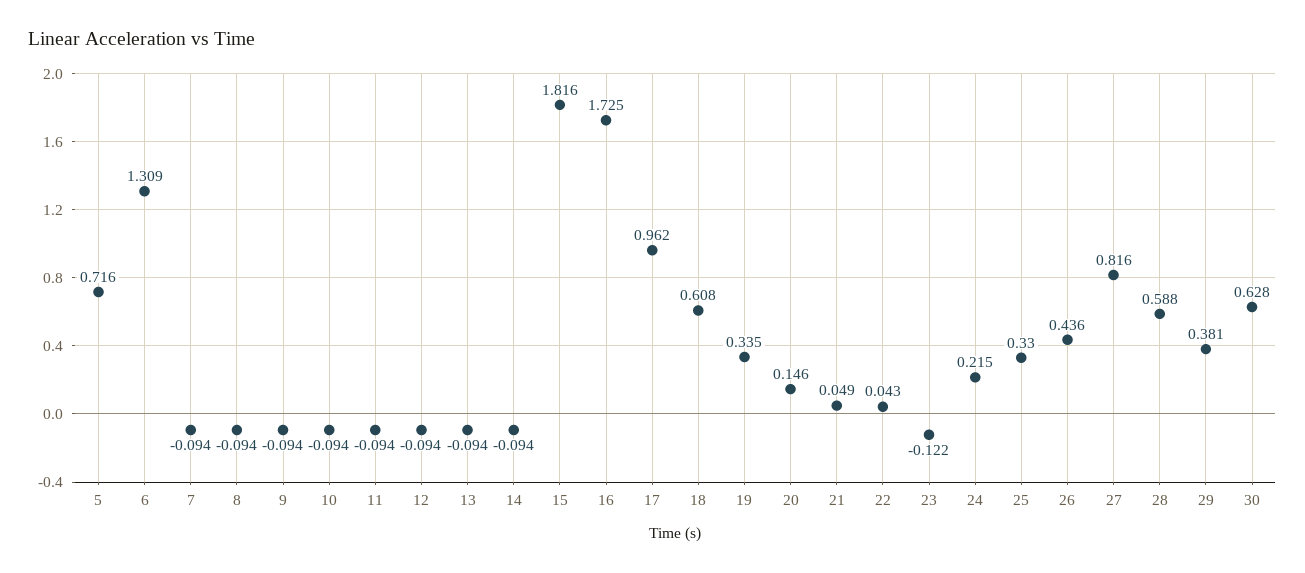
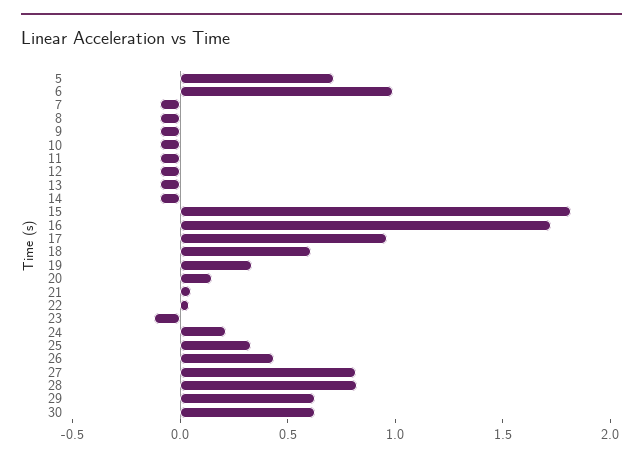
  {
    "5": 0.716,
-   "6": 1.309,
+   "6": 1,
    "7": -0.094,
    "8": -0.094,
    "9": -0.094,
    "10": -0.094,
    "11": -0.094,
    "12": -0.094,
    "13": -0.094,
    "14": -0.094,
    "15": 1.816,
    "16": 1.725,
    "17": 0.962,
    "18": 0.608,
    "19": 0.335,
    "20": 0.146,
    "21": 0.049,
    "22": 0.043,
    "23": -0.122,
    "24": 0.215,
    "25": 0.33,
    "26": 0.436,
    "27": 0.816,
-   "28": 0.588,
+   "28": 0.8,
-   "29": 0.381,
+   "29": 0.6,
    "30": 0.628
  }

